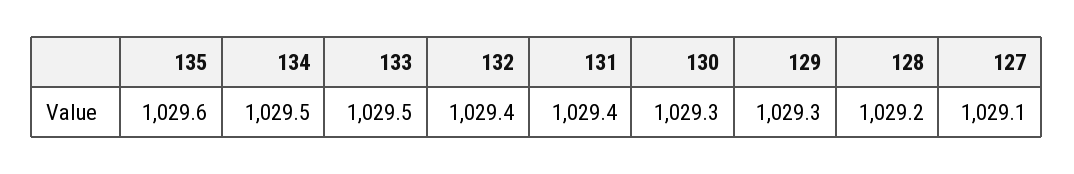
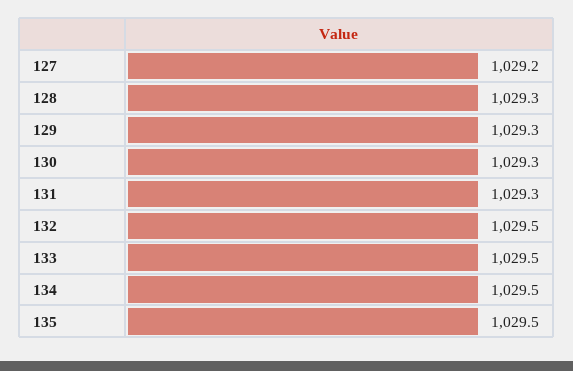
  {
-   "135": 1029.6,
+   "135": 1029.5,
    "134": 1029.5,
    "133": 1029.5,
-   "132": 1029.4,
+   "132": 1029.5,
-   "131": 1029.4,
+   "131": 1029.3,
    "130": 1029.3,
    "129": 1029.3,
-   "128": 1029.2,
+   "128": 1029.3,
-   "127": 1029.1
+   "127": 1029.2
  }

